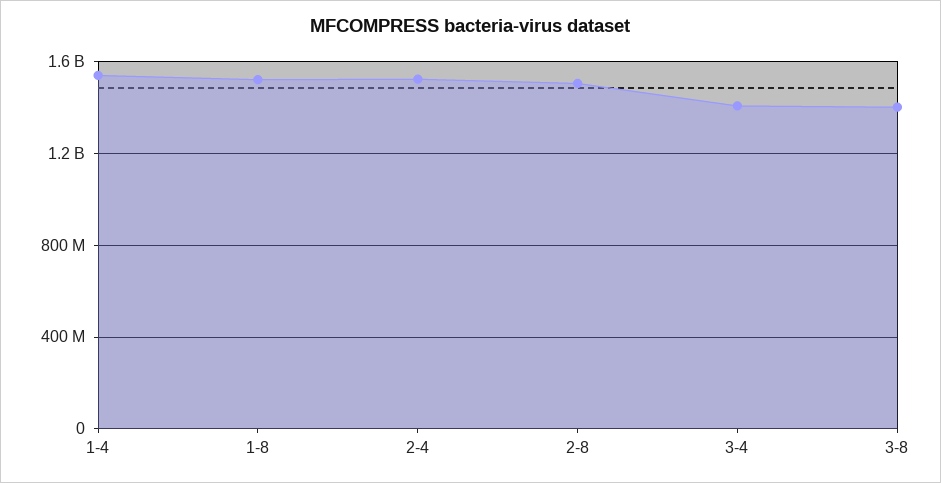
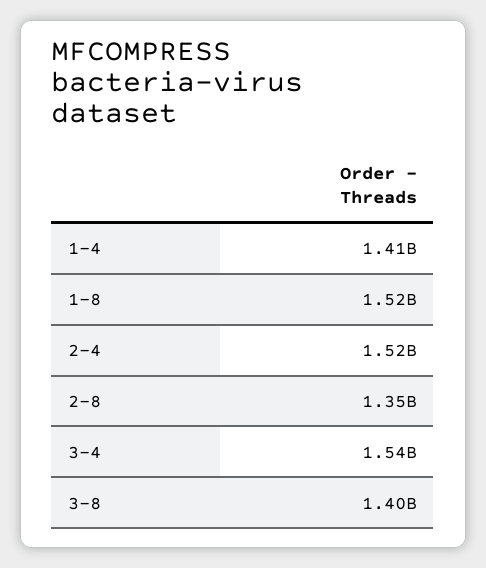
  {
-   "1-4": 1550000000,
+   "1-4": 1410000000,
    "1-8": 1520000000,
    "2-4": 1520000000,
-   "2-8": 1500000000,
+   "2-8": 1350000000,
-   "3-4": 1400000000,
+   "3-4": 1540000000,
    "3-8": 1400000000
  }

